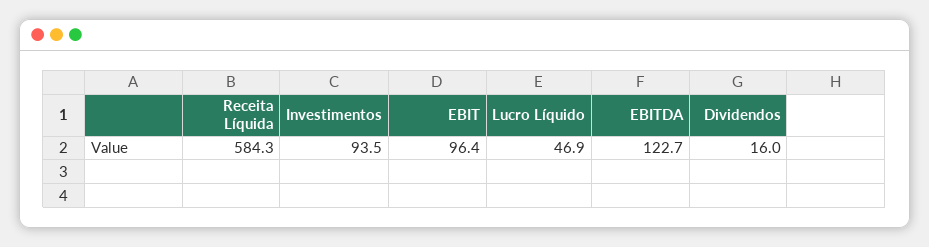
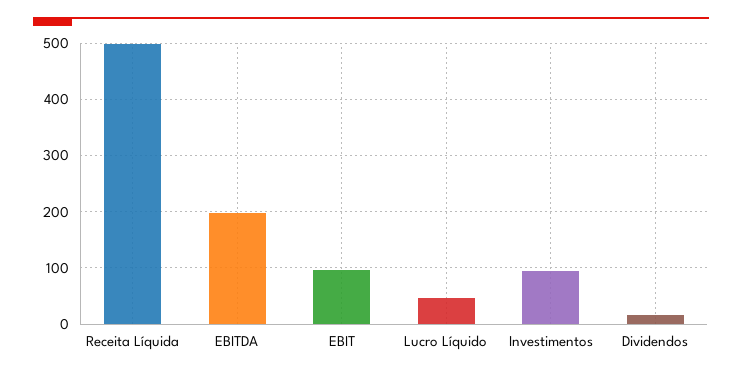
  {
-   "Receita Líquida": 584.3,
+   "Receita Líquida": 500,
    "Investimentos": 93.5,
    "EBIT": 96.4,
    "Lucro Líquido": 46.9,
-   "EBITDA": 122.7,
+   "EBITDA": 200,
    "Dividendos": 16
  }

